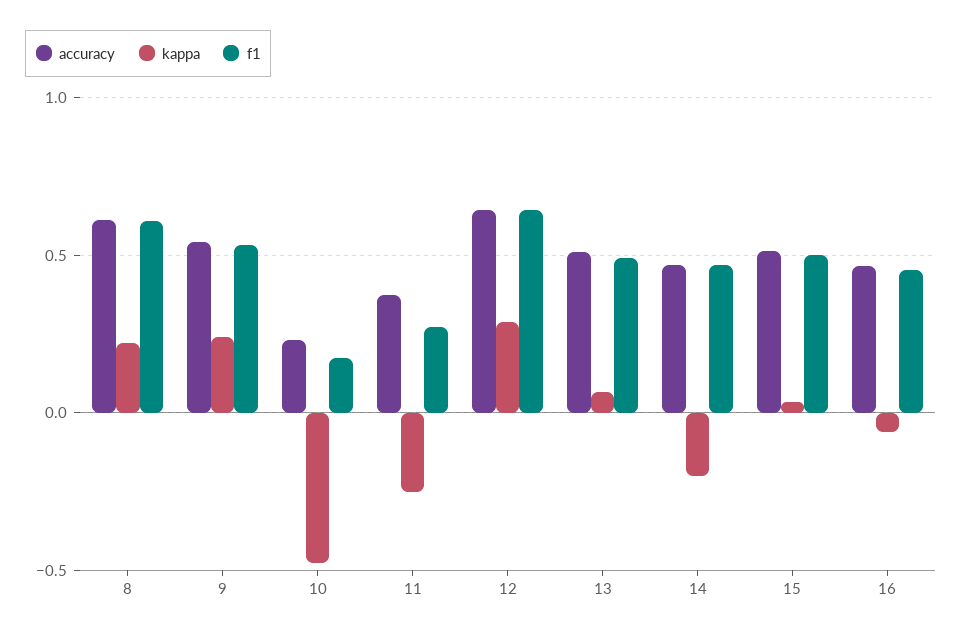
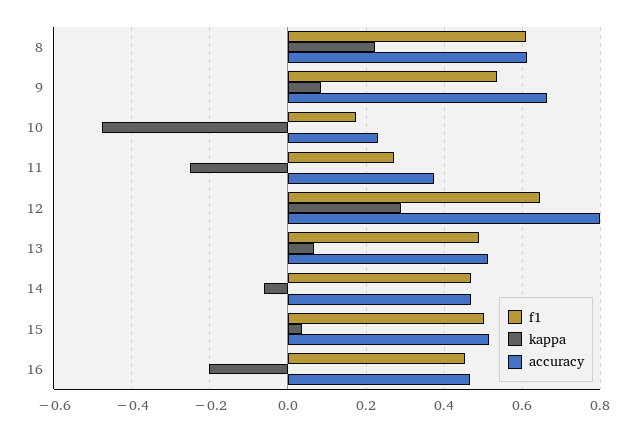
  {
    "accuracy": {
      "8": 0.62,
-     "9": 0.55,
+     "9": 0.66,
      "10": 0.24,
      "11": 0.38,
-     "12": 0.65,
+     "12": 0.8,
      "13": 0.52,
      "14": 0.46,
      "15": 0.52,
      "16": 0.46
    },
    "kappa": {
      "8": 0.22,
-     "9": 0.25,
+     "9": 0.08,
      "10": -0.48,
      "11": -0.26,
      "12": 0.28,
      "13": 0.06,
-     "14": -0.2,
+     "14": -0.06,
      "15": 0.04,
-     "16": -0.05
+     "16": -0.2
    },
    "f1": {
      "8": 0.6,
      "9": 0.54,
      "10": 0.18,
      "11": 0.28,
      "12": 0.64,
      "13": 0.5,
      "14": 0.46,
      "15": 0.5,
      "16": 0.46
    }
  }

